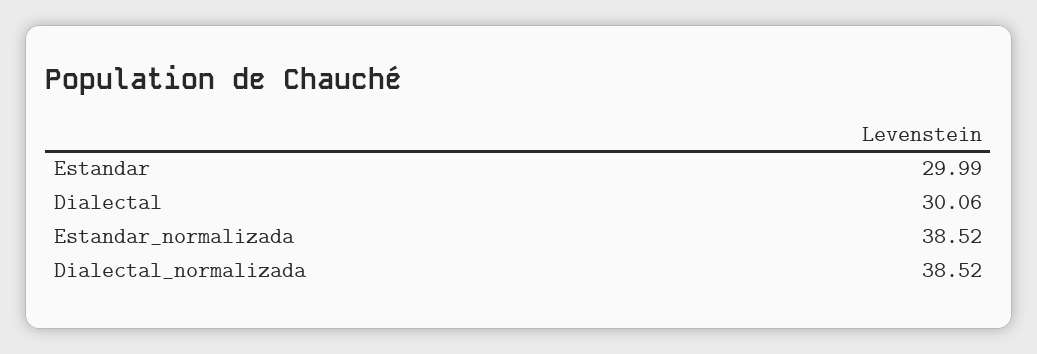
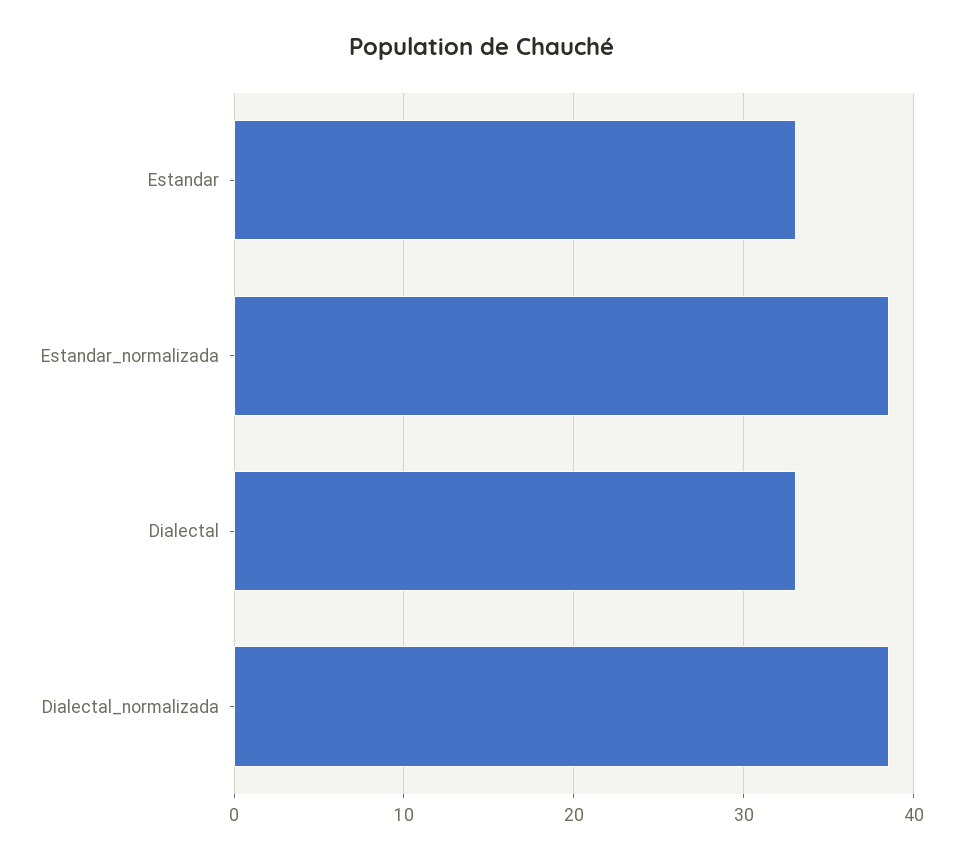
  {
-   "Estandar": 29.99,
+   "Estandar": 33,
-   "Dialectal": 30.06,
+   "Dialectal": 33,
    "Estandar_normalizada": 38.52,
    "Dialectal_normalizada": 38.52
  }

